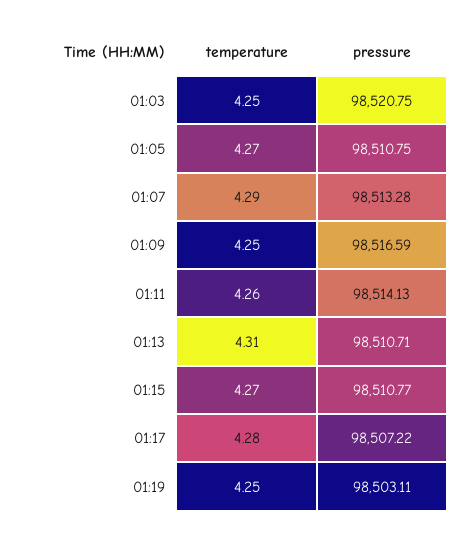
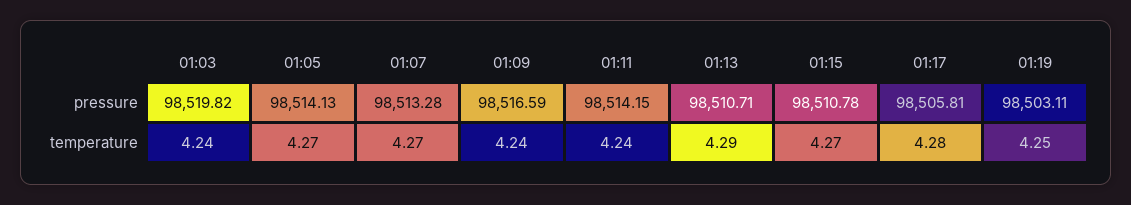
  {
    "temperature": {
-     "01:03": 4.25,
+     "01:03": 4.24,
      "01:05": 4.27,
-     "01:07": 4.29,
+     "01:07": 4.27,
-     "01:09": 4.25,
+     "01:09": 4.24,
-     "01:11": 4.26,
+     "01:11": 4.24,
-     "01:13": 4.31,
+     "01:13": 4.29,
      "01:15": 4.27,
      "01:17": 4.28,
      "01:19": 4.25
    },
    "pressure": {
-     "01:03": 98520.75,
+     "01:03": 98519.82,
-     "01:05": 98510.75,
+     "01:05": 98514.13,
      "01:07": 98513.28,
      "01:09": 98516.59,
-     "01:11": 98514.13,
+     "01:11": 98514.15,
      "01:13": 98510.71,
-     "01:15": 98510.77,
+     "01:15": 98510.78,
-     "01:17": 98507.22,
+     "01:17": 98505.81,
      "01:19": 98503.11
    }
  }

